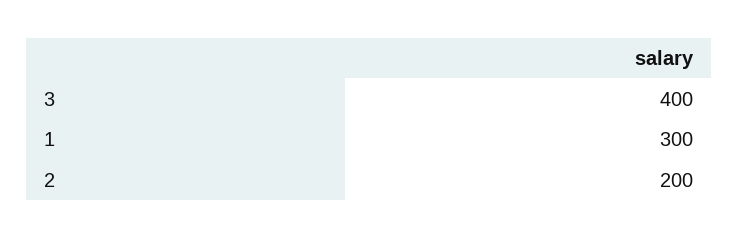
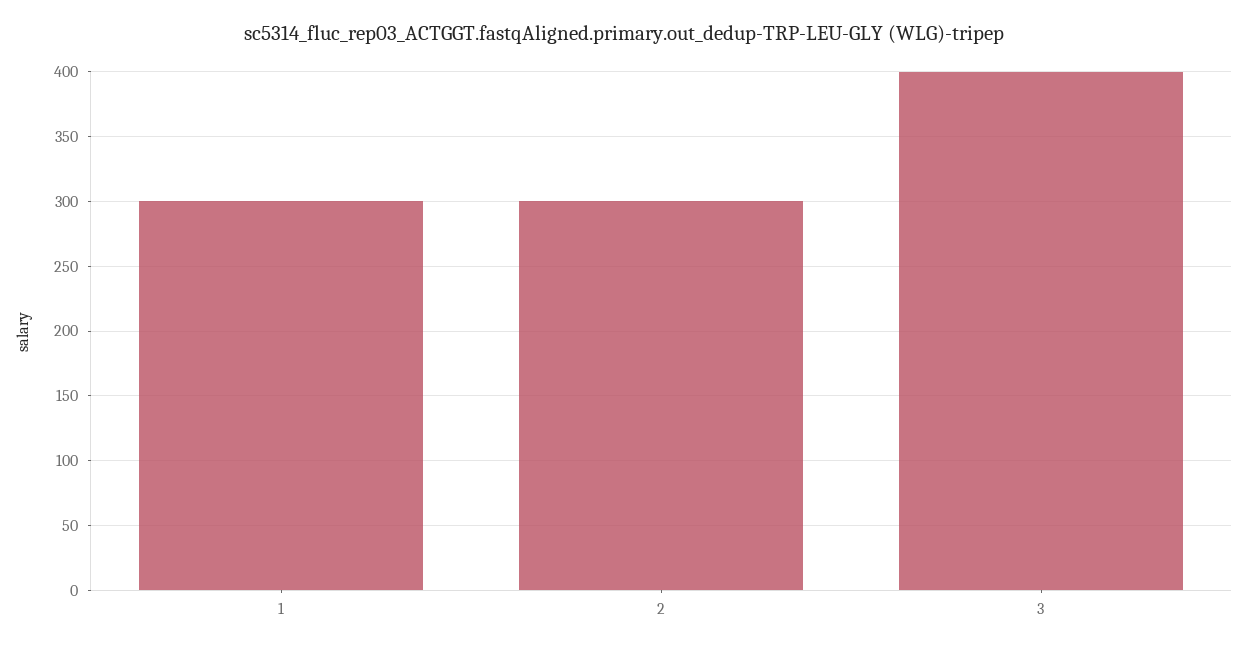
  {
    "3": 400,
    "1": 300,
-   "2": 200
+   "2": 300
  }

